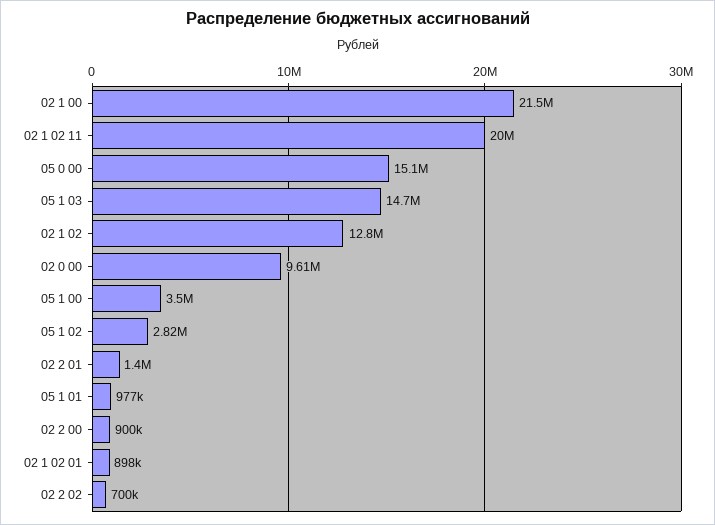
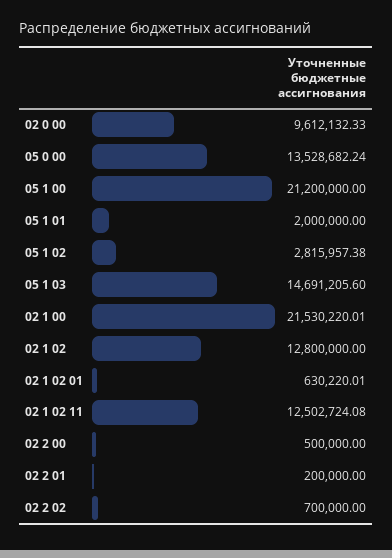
  {
    "02 1 00": 21530220.01,
-   "02 1 02 11": 20000000,
+   "02 1 02 11": 12502724.08,
-   "05 0 00": 15100000,
+   "05 0 00": 13528682.24,
    "05 1 03": 14691205.6,
    "02 1 02": 12800000,
    "02 0 00": 9612132.33,
-   "05 1 00": 3500000,
+   "05 1 00": 21200000,
    "05 1 02": 2815957.38,
-   "02 2 01": 1400000,
+   "02 2 01": 200000,
-   "05 1 01": 977000,
+   "05 1 01": 2000000,
-   "02 2 00": 900000,
+   "02 2 00": 500000,
-   "02 1 02 01": 898000,
+   "02 1 02 01": 630220.01,
    "02 2 02": 700000
  }

